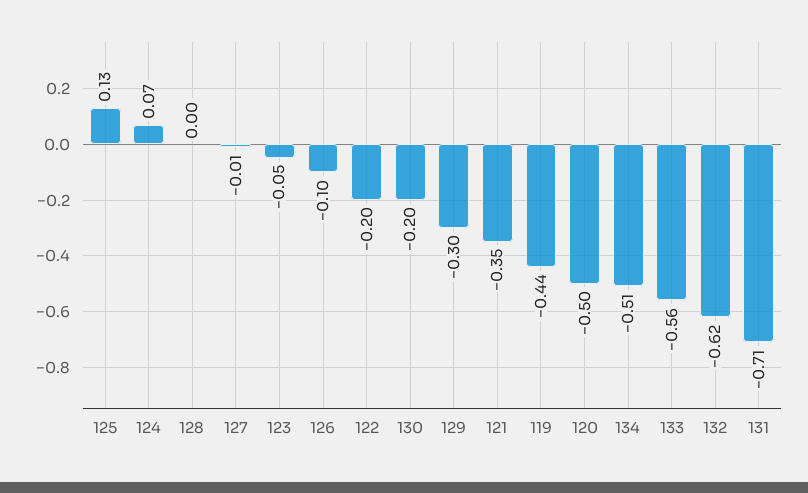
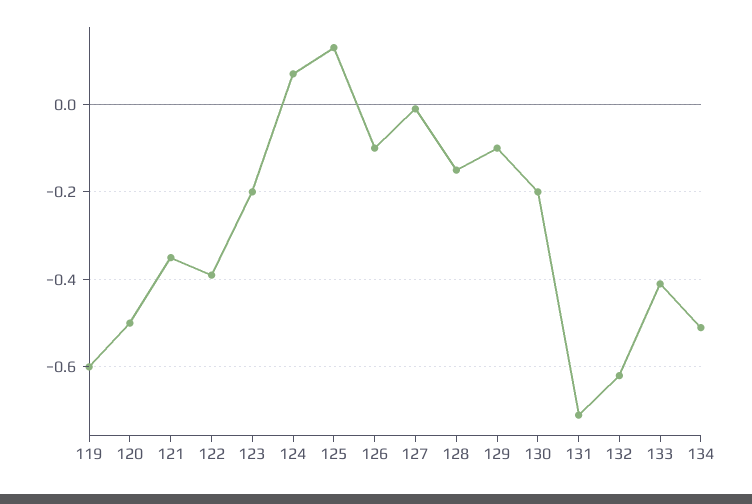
  {
    "125": 0.13,
    "124": 0.07,
-   "128": 0,
+   "128": -0.15,
    "127": -0.01,
-   "123": -0.05,
+   "123": -0.2,
    "126": -0.1,
-   "122": -0.2,
+   "122": -0.4,
    "130": -0.2,
-   "129": -0.3,
+   "129": -0.1,
    "121": -0.35,
-   "119": -0.44,
+   "119": -0.6,
    "120": -0.5,
    "134": -0.51,
-   "133": -0.56,
+   "133": -0.4,
    "132": -0.62,
    "131": -0.71
  }

